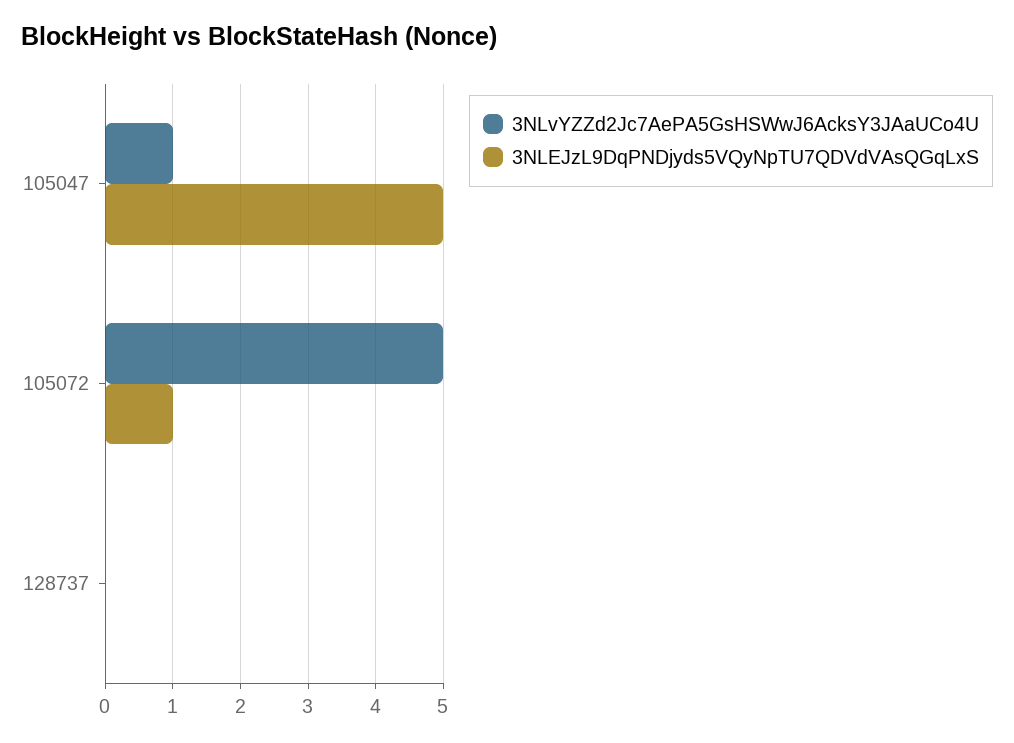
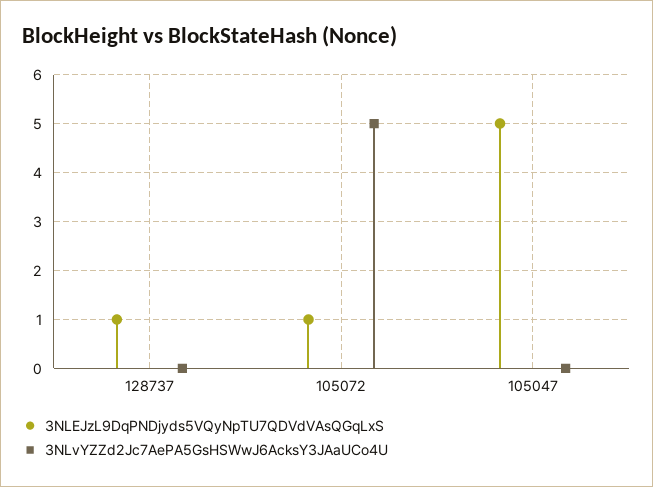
  {
    "3NLvYZZd2Jc7AePA5GsHSWwJ6AcksY3JAaUCo4U": {
-     "105047": 1,
+     "105047": 0,
      "105072": 5,
      "128737": 0
    },
    "3NLEJzL9DqPNDjyds5VQyNpTU7QDVdVAsQGqLxS": {
      "105047": 5,
      "105072": 1,
-     "128737": 0
+     "128737": 1
    }
  }

